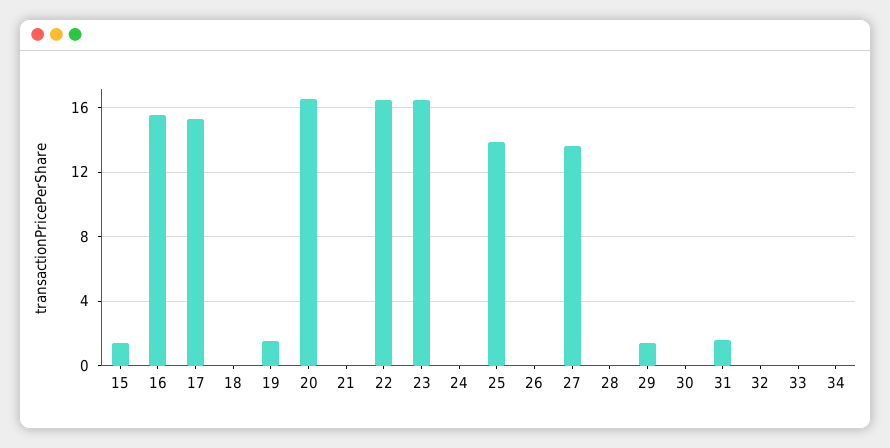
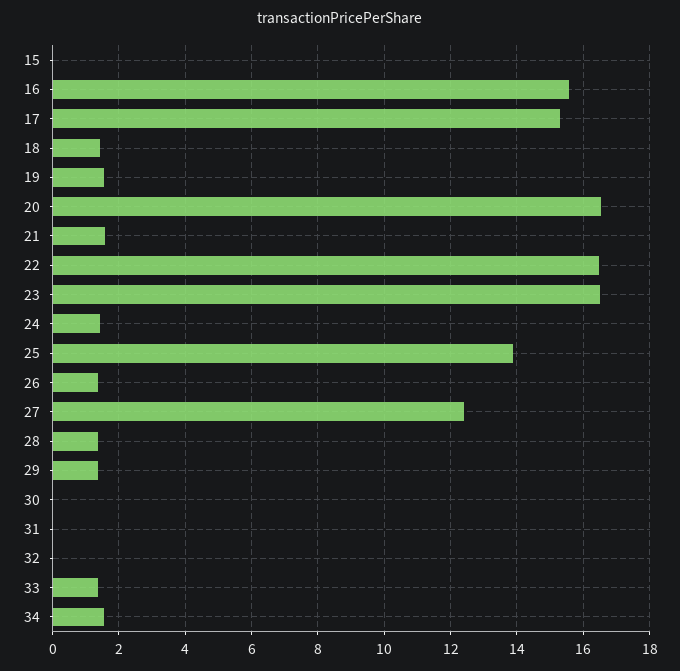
  {
-   "15": 1.5,
+   "15": 0,
    "16": 15.6,
    "17": 15.4,
-   "18": 0,
+   "18": 1.4,
    "19": 1.6,
    "20": 16.6,
-   "21": 0,
+   "21": 1.6,
    "22": 16.4,
    "23": 16.4,
-   "24": 0,
+   "24": 1.4,
    "25": 13.8,
-   "26": 0,
+   "26": 1.4,
-   "27": 13.5,
+   "27": 12.4,
-   "28": 0,
+   "28": 1.4,
    "29": 1.4,
    "30": 0,
-   "31": 1.5,
+   "31": 0,
    "32": 0,
-   "33": 0,
+   "33": 1.4,
-   "34": 0
+   "34": 1.6
  }

